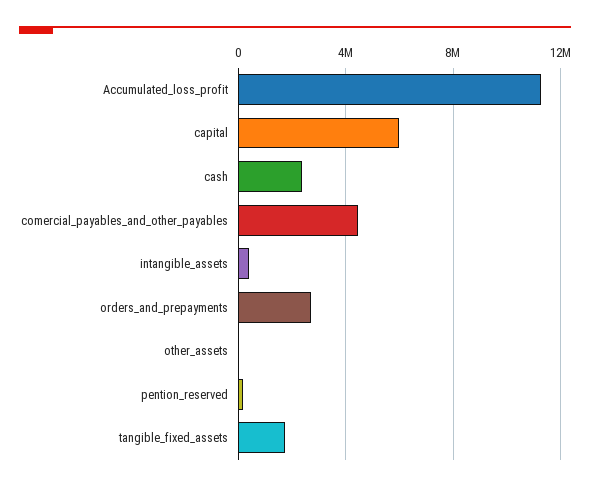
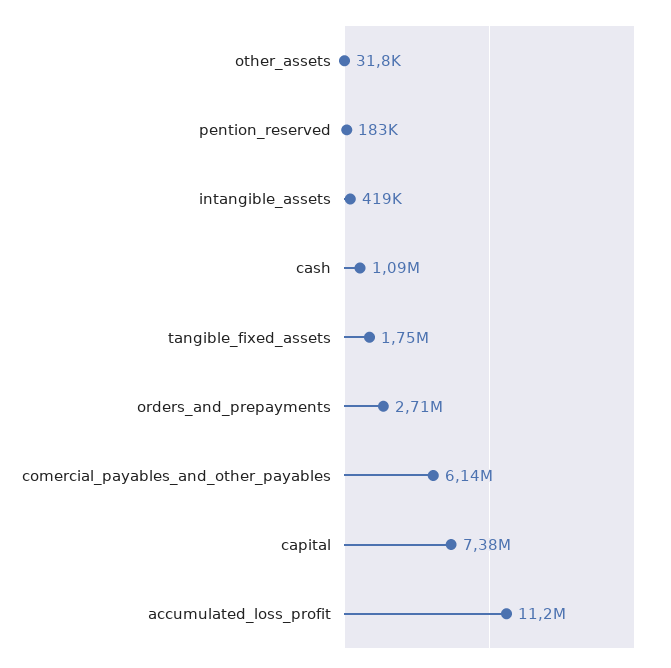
  {
    "Accumulated_loss_profit": 11200000,
-   "capital": 6000000,
+   "capital": 7380000,
-   "cash": 2500000,
+   "cash": 1090000,
-   "comercial_payables_and_other_payables": 4500000,
+   "comercial_payables_and_other_payables": 6140000,
    "intangible_assets": 419000,
    "orders_and_prepayments": 2710000,
    "other_assets": 31800,
    "pention_reserved": 183000,
    "tangible_fixed_assets": 1750000
  }

